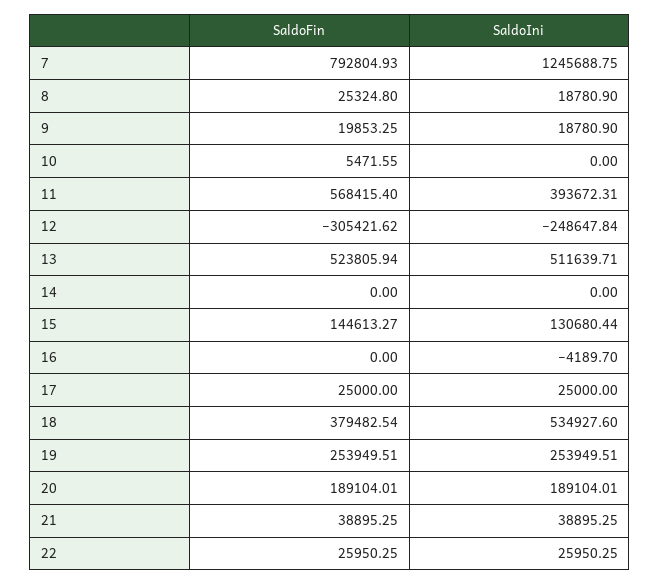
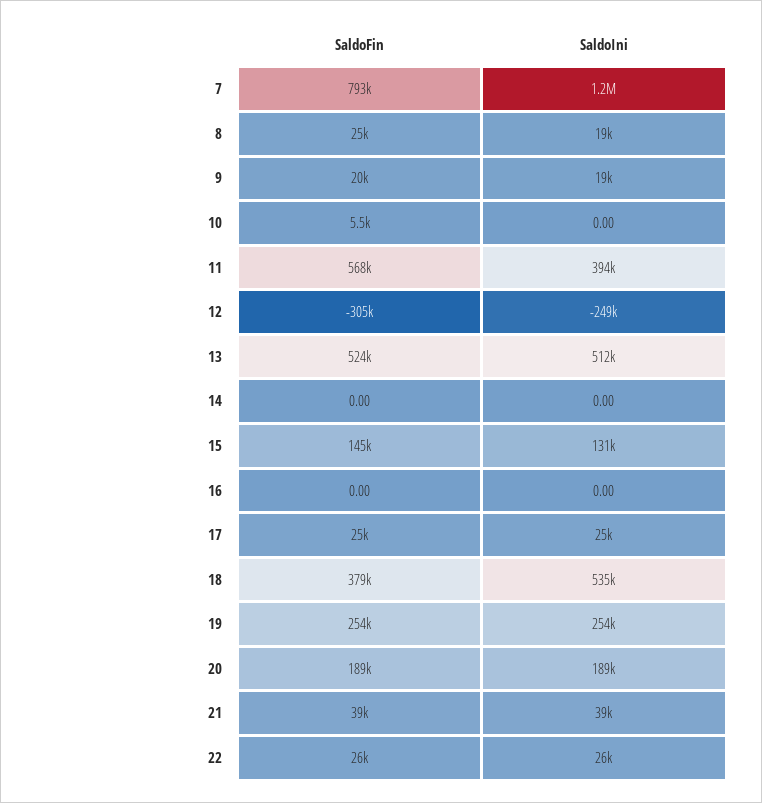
  {
    "SaldoFin": {
      "7": 792804.93,
      "8": 25324.8,
      "9": 19853.25,
      "10": 5471.55,
      "11": 568415.4,
      "12": -305421.62,
      "13": 523805.94,
      "14": 0,
      "15": 144613.27,
      "16": 0,
      "17": 25000,
      "18": 379482.54,
      "19": 253949.51,
      "20": 189104.01,
      "21": 38895.25,
      "22": 25950.25
    },
    "SaldoIni": {
      "7": 1245688.75,
      "8": 18780.9,
      "9": 18780.9,
      "10": 0,
      "11": 393672.31,
      "12": -248647.84,
      "13": 511639.71,
      "14": 0,
      "15": 130680.44,
-     "16": -4189.7,
+     "16": 0,
      "17": 25000,
      "18": 534927.6,
      "19": 253949.51,
      "20": 189104.01,
      "21": 38895.25,
      "22": 25950.25
    }
  }

